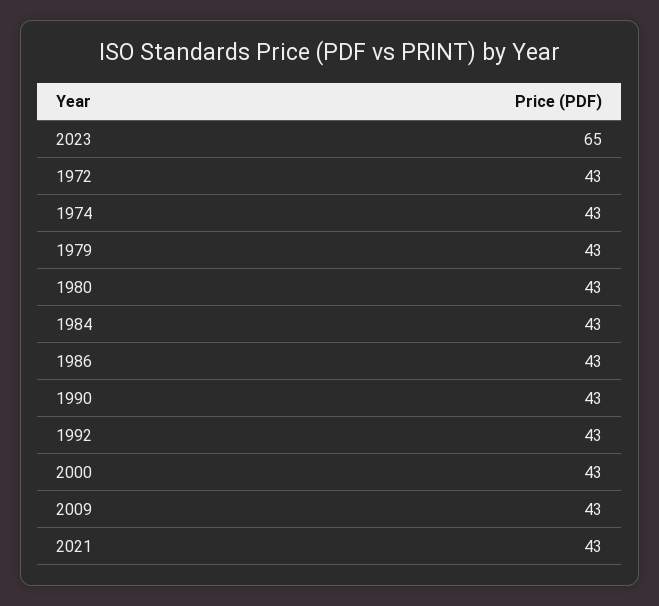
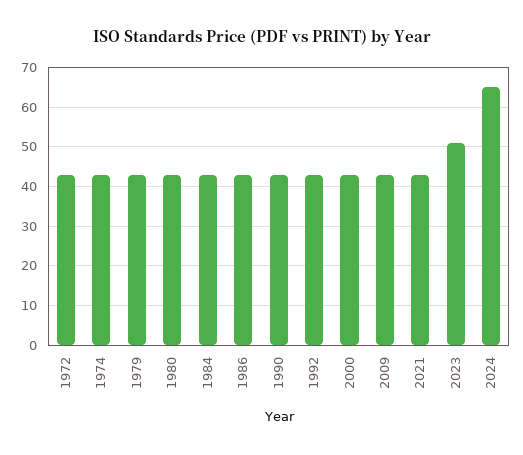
  {
-   "2023": 65,
+   "2023": 50,
    "1972": 43,
    "1974": 43,
    "1979": 43,
    "1980": 43,
    "1984": 43,
    "1986": 43,
    "1990": 43,
    "1992": 43,
    "2000": 43,
    "2009": 43,
-   "2021": 43
+   "2021": 43,
+   "2024": 65
  }

